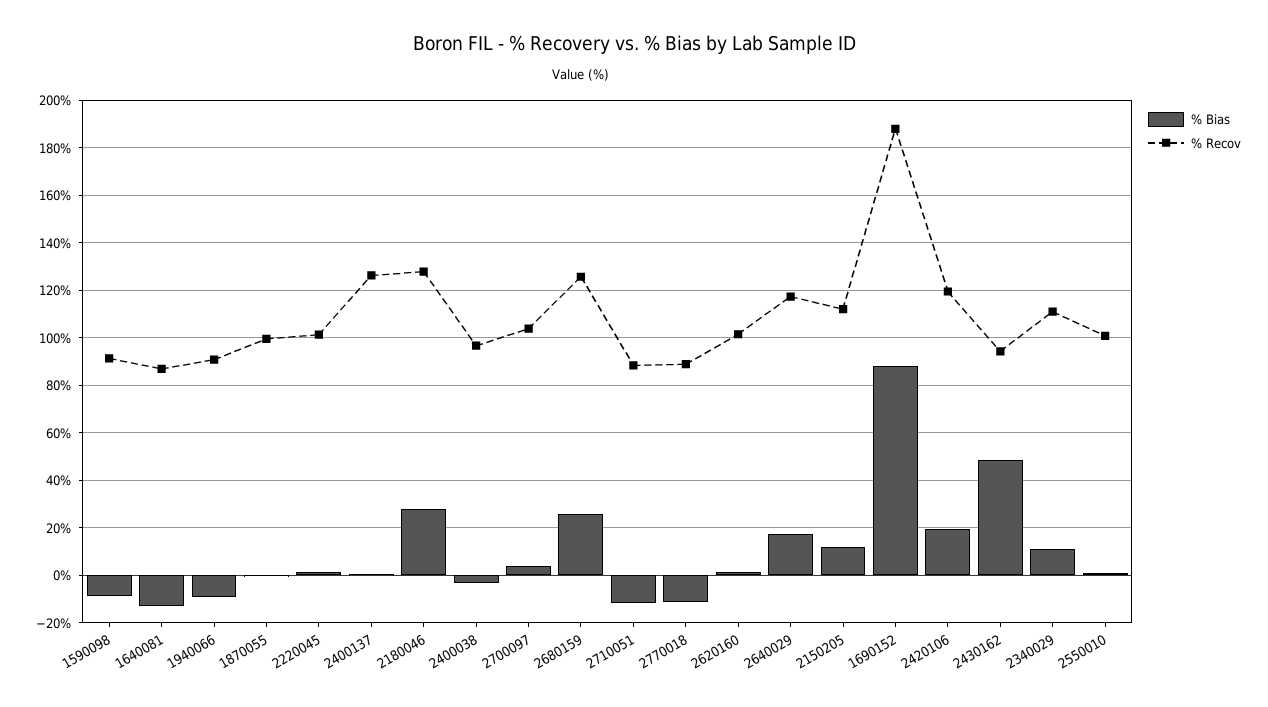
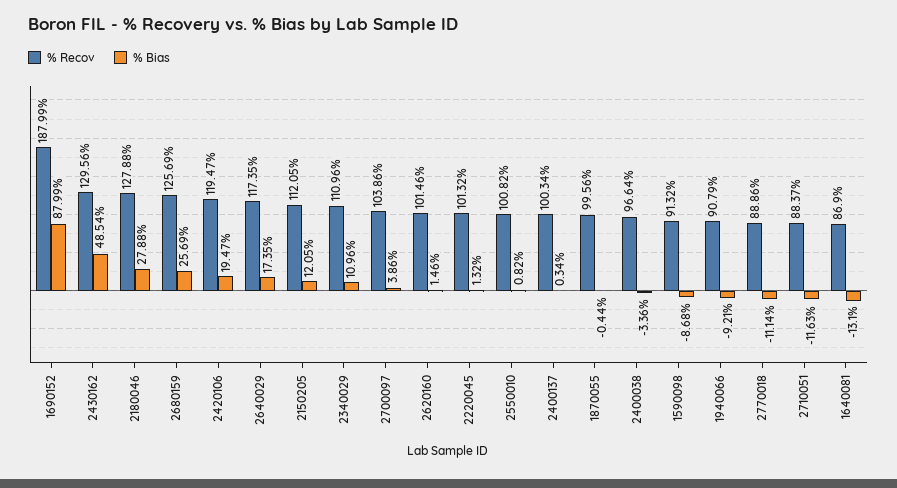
  {
    "% Bias": {
      "1590098": -8.68,
      "1640081": -13.1,
      "1940066": -9.21,
      "1870055": -0.44,
      "2220045": 1.32,
      "2400137": 0.34,
      "2180046": 27.88,
      "2400038": -3.36,
      "2700097": 3.86,
      "2680159": 25.69,
      "2710051": -11.63,
      "2770018": -11.14,
      "2620160": 1.46,
      "2640029": 17.35,
      "2150205": 12.05,
      "1690152": 87.99,
      "2420106": 19.47,
      "2430162": 48.54,
      "2340029": 10.96,
      "2550010": 0.82
    },
    "% Recov": {
      "1590098": 91.32,
      "1640081": 86.9,
      "1940066": 90.79,
      "1870055": 99.56,
      "2220045": 101.32,
-     "2400137": 125,
+     "2400137": 100.34,
      "2180046": 127.88,
      "2400038": 96.64,
      "2700097": 103.86,
      "2680159": 125.69,
      "2710051": 88.37,
      "2770018": 88.86,
      "2620160": 101.46,
      "2640029": 117.35,
      "2150205": 112.05,
      "1690152": 187.99,
      "2420106": 119.47,
-     "2430162": 95,
+     "2430162": 129.56,
      "2340029": 110.96,
      "2550010": 100.82
    }
  }

